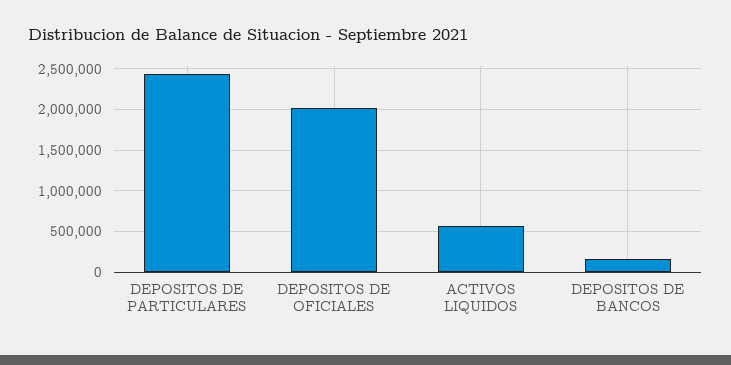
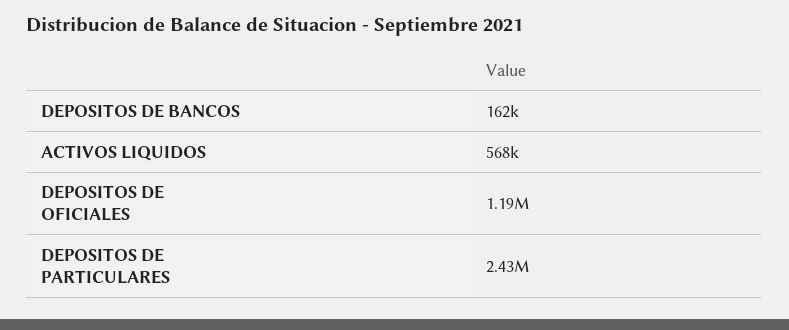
  {
    "DEPOSITOS DE PARTICULARES": 2430000,
-   "DEPOSITOS DE OFICIALES": 2000000,
+   "DEPOSITOS DE OFICIALES": 1190000,
    "ACTIVOS LIQUIDOS": 568000,
    "DEPOSITOS DE BANCOS": 162000
  }

